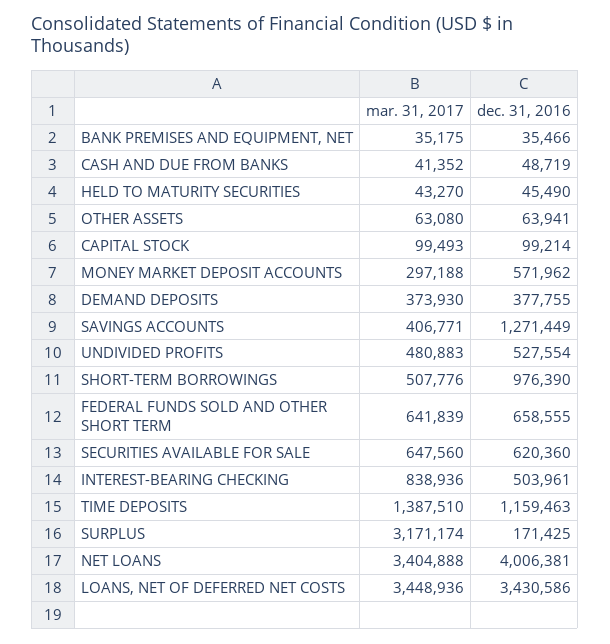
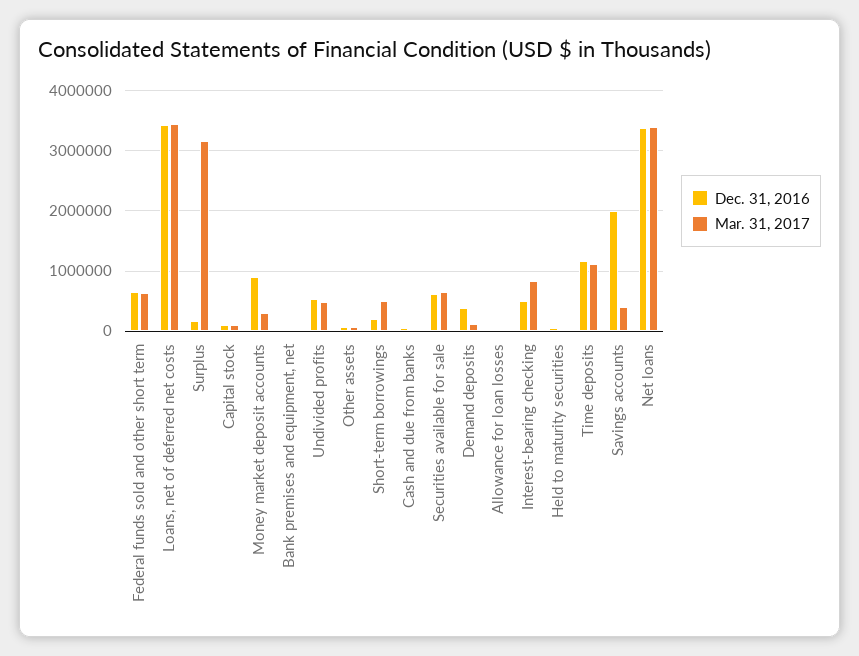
  {
    "mar. 31, 2017": {
      "BANK PREMISES AND EQUIPMENT, NET": 35175,
      "CASH AND DUE FROM BANKS": 41352,
      "HELD TO MATURITY SECURITIES": 43270,
      "OTHER ASSETS": 63080,
      "CAPITAL STOCK": 99493,
      "MONEY MARKET DEPOSIT ACCOUNTS": 297188,
-     "DEMAND DEPOSITS": 373930,
+     "DEMAND DEPOSITS": 100000,
      "SAVINGS ACCOUNTS": 406771,
      "UNDIVIDED PROFITS": 480883,
      "SHORT-TERM BORROWINGS": 507776,
      "FEDERAL FUNDS SOLD AND OTHER SHORT TERM": 641839,
      "SECURITIES AVAILABLE FOR SALE": 647560,
      "INTEREST-BEARING CHECKING": 838936,
-     "TIME DEPOSITS": 1387510,
+     "TIME DEPOSITS": 1100000,
      "SURPLUS": 3171174,
      "NET LOANS": 3404888,
-     "LOANS, NET OF DEFERRED NET COSTS": 3448936
+     "LOANS, NET OF DEFERRED NET COSTS": 3448936,
+     "Allowance for loan losses": 0
    },
    "dec. 31, 2016": {
      "BANK PREMISES AND EQUIPMENT, NET": 35466,
      "CASH AND DUE FROM BANKS": 48719,
      "HELD TO MATURITY SECURITIES": 45490,
      "OTHER ASSETS": 63941,
      "CAPITAL STOCK": 99214,
-     "MONEY MARKET DEPOSIT ACCOUNTS": 571962,
+     "MONEY MARKET DEPOSIT ACCOUNTS": 900000,
      "DEMAND DEPOSITS": 377755,
-     "SAVINGS ACCOUNTS": 1271449,
+     "SAVINGS ACCOUNTS": 2000000,
      "UNDIVIDED PROFITS": 527554,
-     "SHORT-TERM BORROWINGS": 976390,
+     "SHORT-TERM BORROWINGS": 200000,
      "FEDERAL FUNDS SOLD AND OTHER SHORT TERM": 658555,
      "SECURITIES AVAILABLE FOR SALE": 620360,
      "INTEREST-BEARING CHECKING": 503961,
      "TIME DEPOSITS": 1159463,
      "SURPLUS": 171425,
-     "NET LOANS": 4006381,
+     "NET LOANS": 3400000,
-     "LOANS, NET OF DEFERRED NET COSTS": 3430586
+     "LOANS, NET OF DEFERRED NET COSTS": 3430586,
+     "Allowance for loan losses": 0
    }
  }

